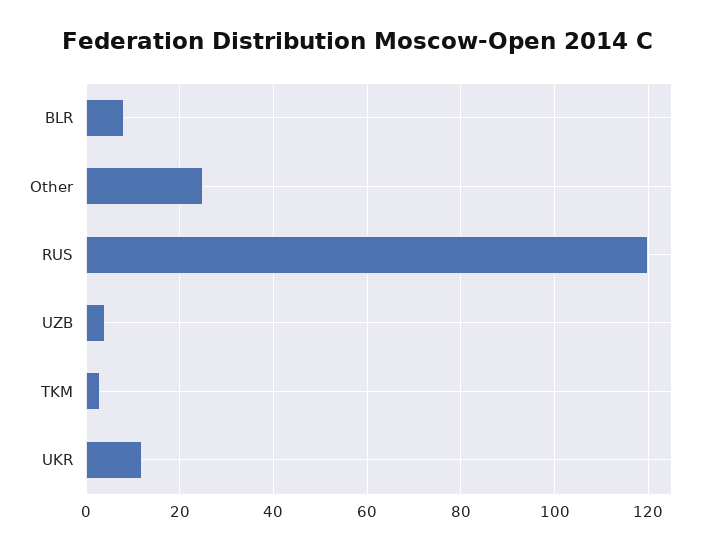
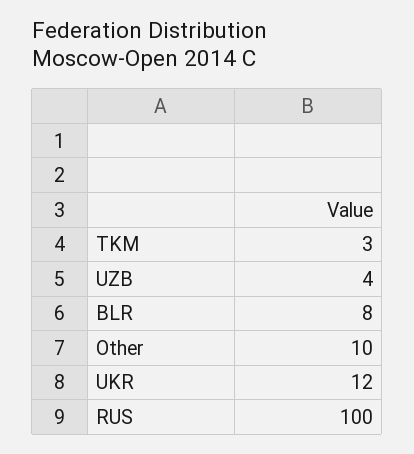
  {
    "BLR": 8,
-   "Other": 25,
+   "Other": 10,
-   "RUS": 120,
+   "RUS": 100,
    "UZB": 4,
    "TKM": 3,
    "UKR": 12
  }

